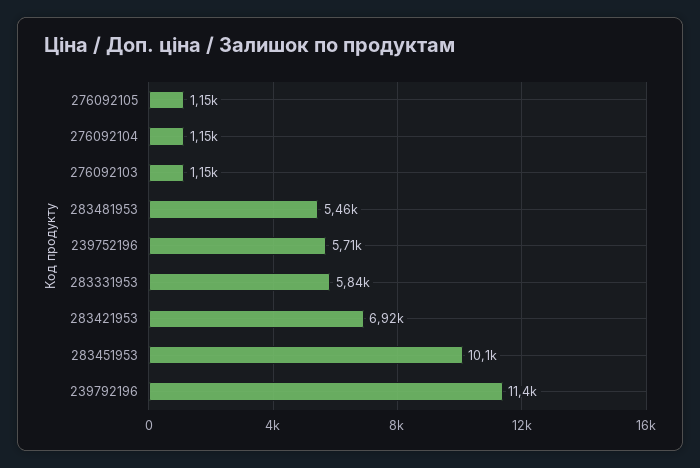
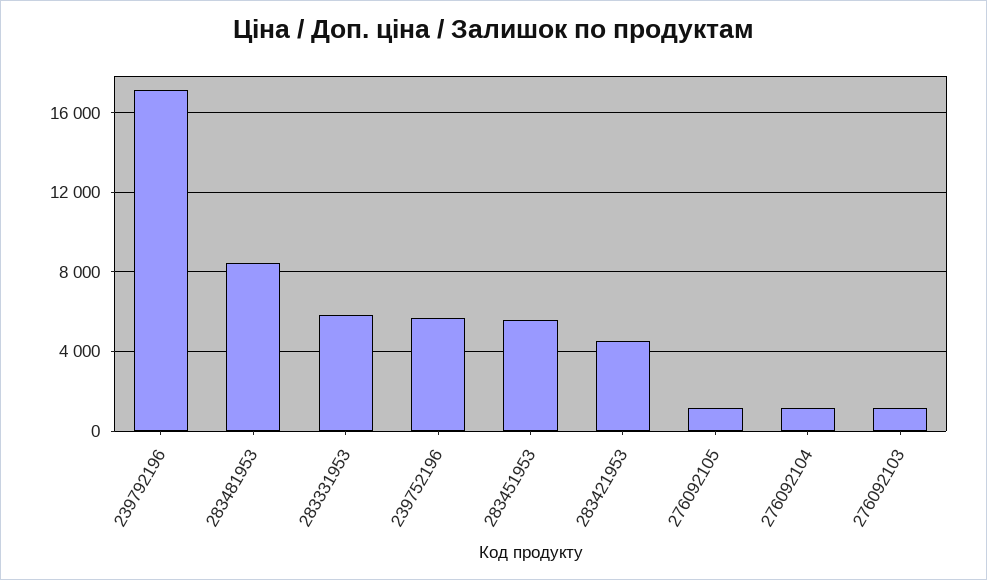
  {
    "276092105": 1150,
    "276092104": 1150,
    "276092103": 1150,
-   "283481953": 5460,
+   "283481953": 8500,
    "239752196": 5710,
    "283331953": 5840,
-   "283421953": 6920,
+   "283421953": 4500,
-   "283451953": 10100,
+   "283451953": 5500,
-   "239792196": 11400
+   "239792196": 17000
  }

